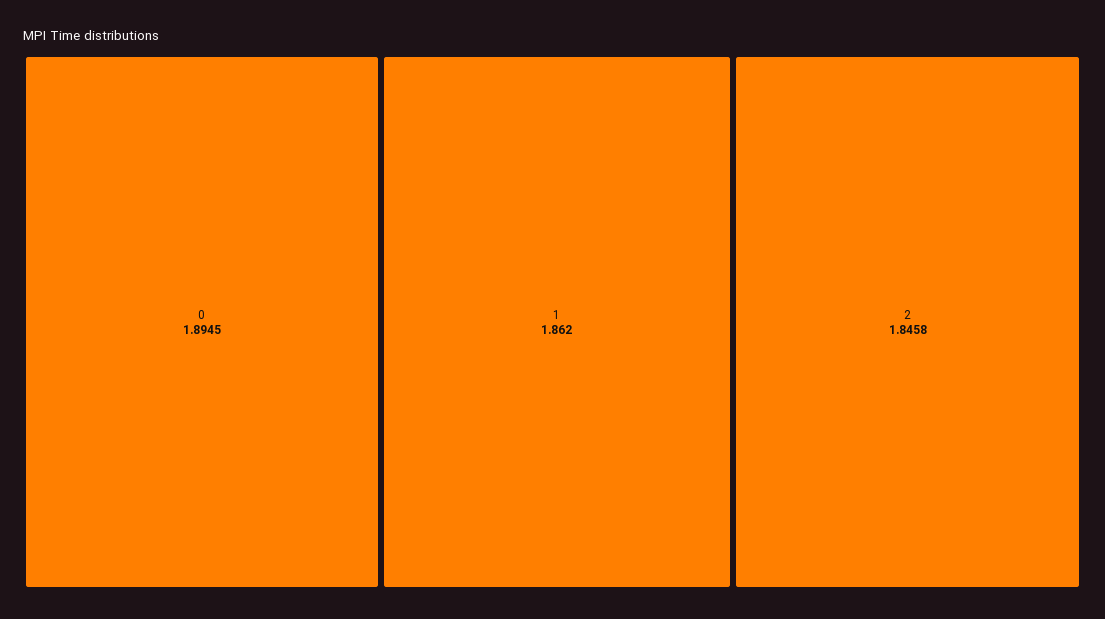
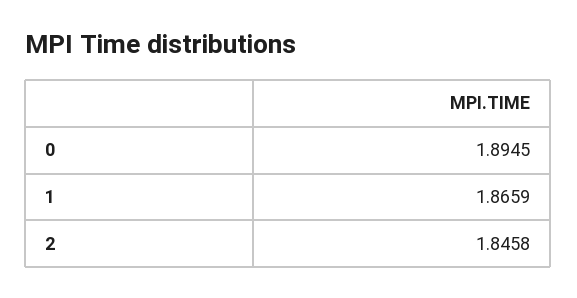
  {
    "0": 1.8945,
-   "1": 1.862,
+   "1": 1.8659,
    "2": 1.8458
  }

